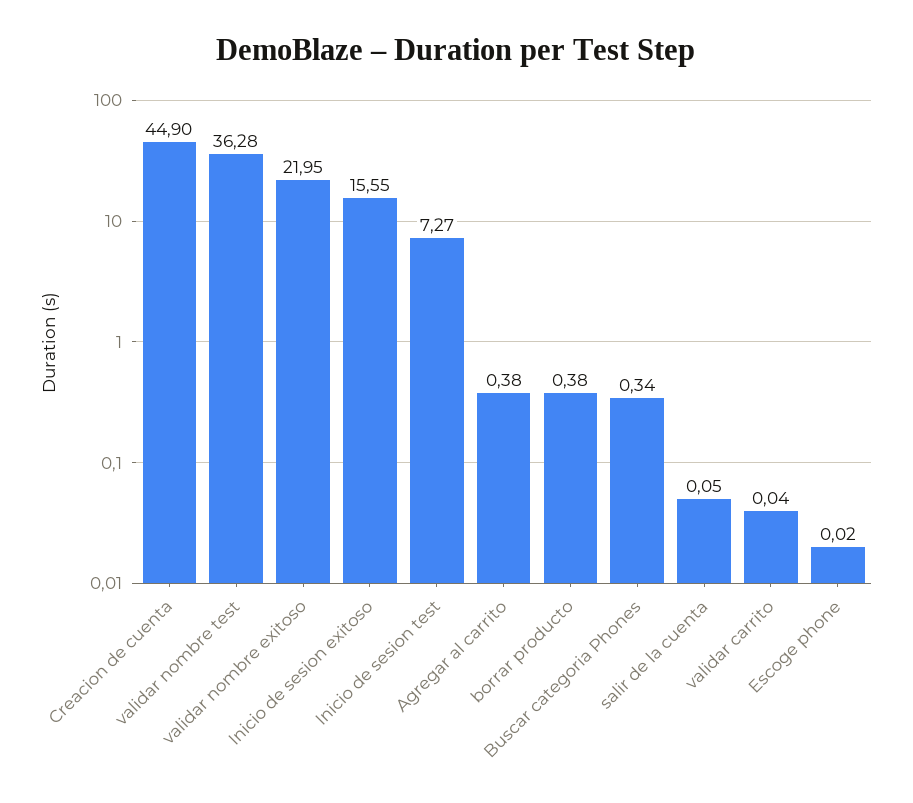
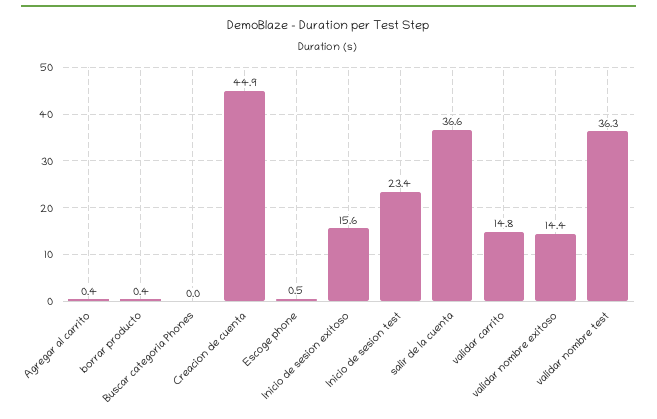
  {
    "Creacion de cuenta": 44.9,
    "validar nombre test": 36.28,
-   "validar nombre exitoso": 21.95,
+   "validar nombre exitoso": 14.4,
    "Inicio de sesion exitoso": 15.55,
-   "Inicio de sesion test": 7.27,
+   "Inicio de sesion test": 23.4,
    "Agregar al carrito": 0.38,
    "borrar producto": 0.38,
-   "Buscar categoria Phones": 0.34,
+   "Buscar categoria Phones": 0,
-   "salir de la cuenta": 0.05,
+   "salir de la cuenta": 36.6,
-   "validar carrito": 0.04,
+   "validar carrito": 14.8,
-   "Escoge phone": 0.02
+   "Escoge phone": 0.5
  }

